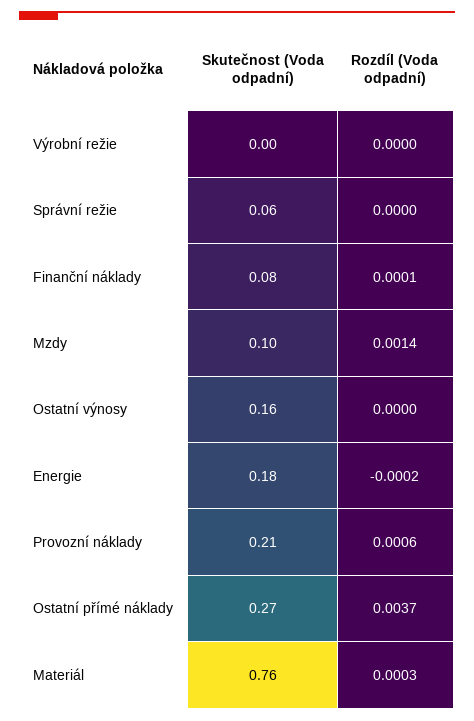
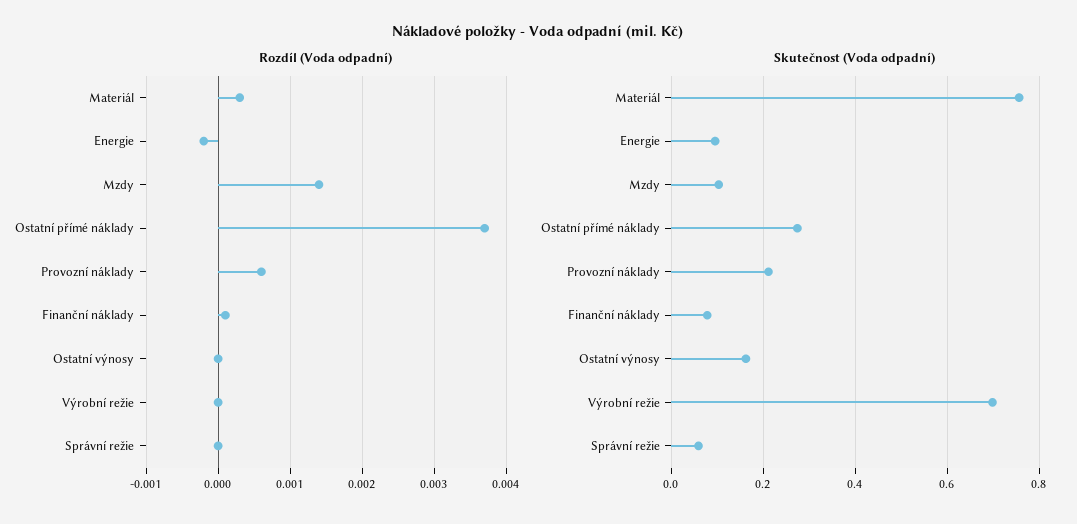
  {
    "Skutečnost (Voda odpadní)": {
-     "Výrobní režie": 0,
+     "Výrobní režie": 0.7,
      "Správní režie": 0.06,
      "Finanční náklady": 0.08,
      "Mzdy": 0.1,
      "Ostatní výnosy": 0.16,
-     "Energie": 0.18,
+     "Energie": 0.1,
      "Provozní náklady": 0.21,
      "Ostatní přímé náklady": 0.27,
      "Materiál": 0.76
    },
    "Rozdíl (Voda odpadní)": {
      "Výrobní režie": 0,
      "Správní režie": 0,
      "Finanční náklady": 0.0001,
      "Mzdy": 0.0014,
      "Ostatní výnosy": 0,
      "Energie": -0.0002,
      "Provozní náklady": 0.0006,
      "Ostatní přímé náklady": 0.0037,
      "Materiál": 0.0003
    }
  }

